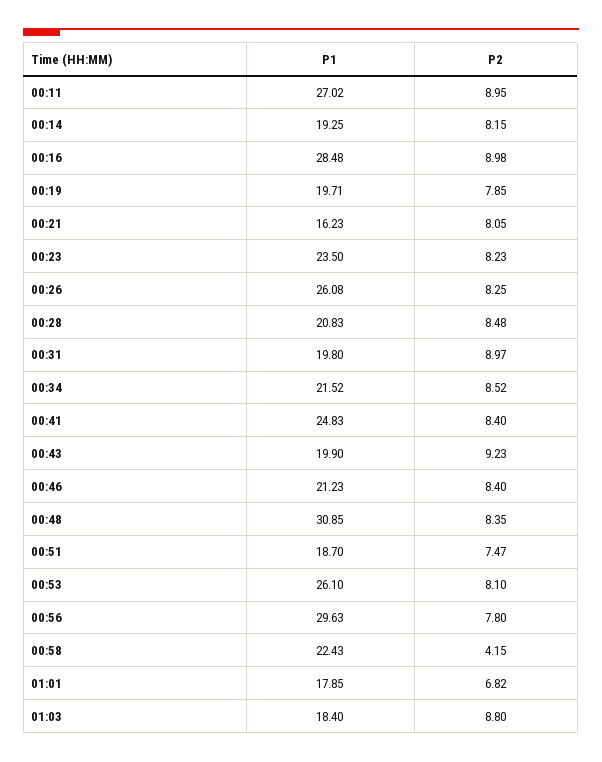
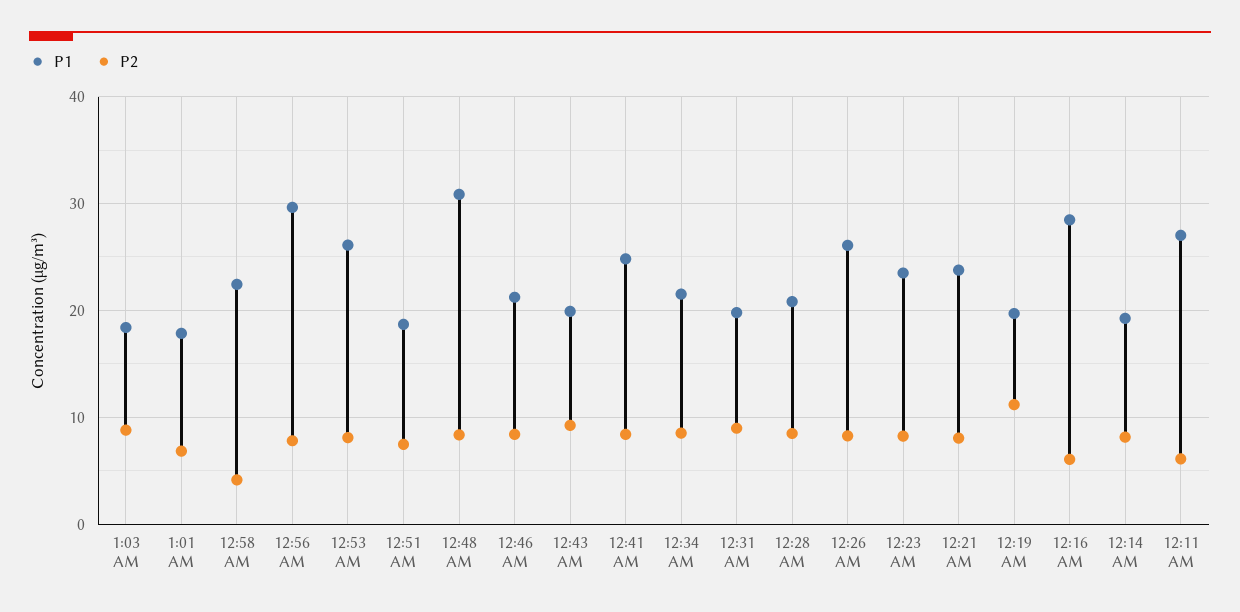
  {
    "P1": {
      "00:11": 27.02,
      "00:14": 19.25,
      "00:16": 28.48,
      "00:19": 19.71,
-     "00:21": 16.23,
+     "00:21": 24,
      "00:23": 23.5,
      "00:26": 26.08,
      "00:28": 20.83,
      "00:31": 19.8,
      "00:34": 21.52,
      "00:41": 24.83,
      "00:43": 19.9,
      "00:46": 21.23,
      "00:48": 30.85,
      "00:51": 18.7,
      "00:53": 26.1,
      "00:56": 29.63,
      "00:58": 22.43,
      "01:01": 17.85,
      "01:03": 18.4
    },
    "P2": {
-     "00:11": 8.95,
+     "00:11": 6,
      "00:14": 8.15,
-     "00:16": 8.98,
+     "00:16": 6,
-     "00:19": 7.85,
+     "00:19": 11,
      "00:21": 8.05,
      "00:23": 8.23,
      "00:26": 8.25,
      "00:28": 8.48,
      "00:31": 8.97,
      "00:34": 8.52,
      "00:41": 8.4,
      "00:43": 9.23,
      "00:46": 8.4,
      "00:48": 8.35,
      "00:51": 7.47,
      "00:53": 8.1,
      "00:56": 7.8,
      "00:58": 4.15,
      "01:01": 6.82,
      "01:03": 8.8
    }
  }

